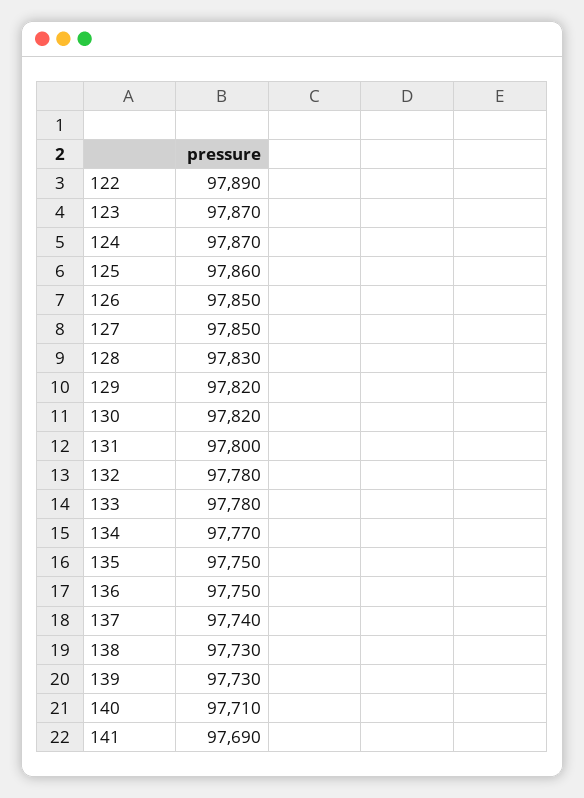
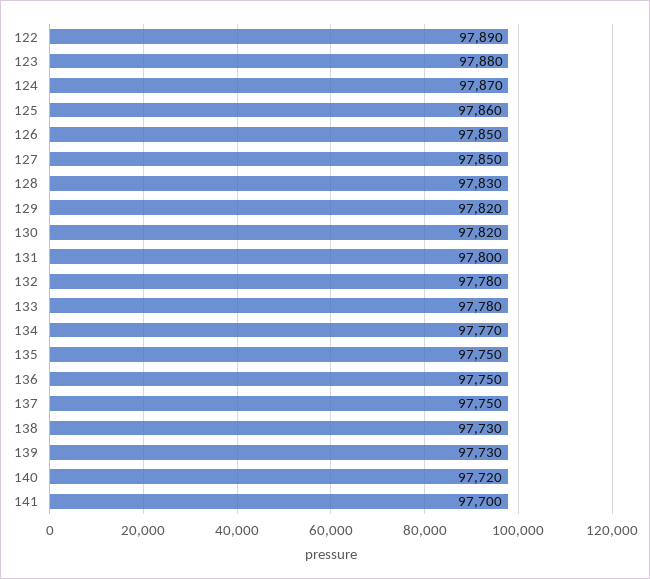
  {
    "122": 97890,
-   "123": 97870,
+   "123": 97880,
    "124": 97870,
    "125": 97860,
    "126": 97850,
    "127": 97850,
    "128": 97830,
    "129": 97820,
    "130": 97820,
    "131": 97800,
    "132": 97780,
    "133": 97780,
    "134": 97770,
    "135": 97750,
    "136": 97750,
-   "137": 97740,
+   "137": 97750,
    "138": 97730,
    "139": 97730,
-   "140": 97710,
+   "140": 97720,
-   "141": 97690
+   "141": 97700
  }

